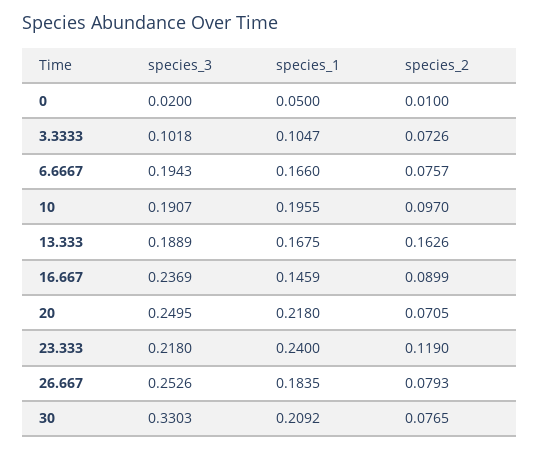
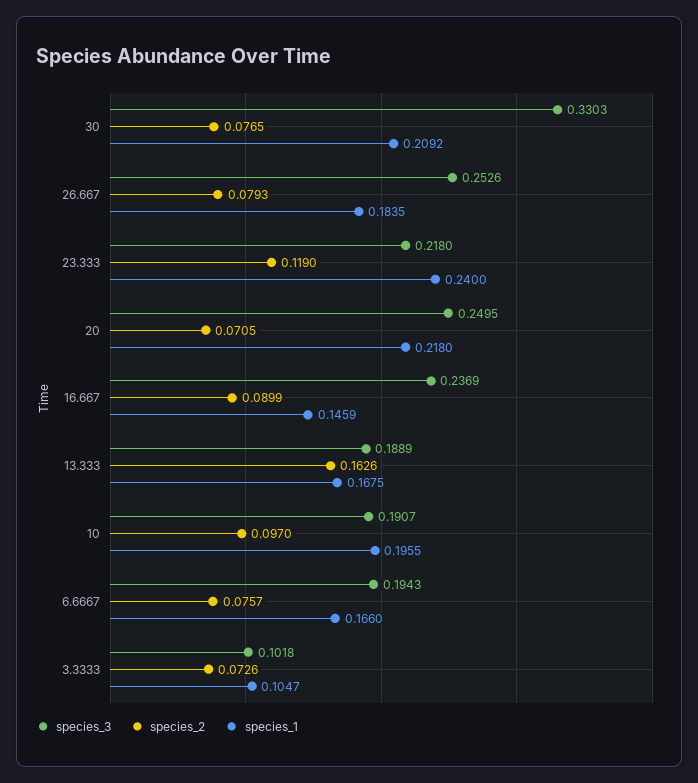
  {
    "species_3": {
-     "0": 0.02,
      "3.3333": 0.1018,
      "6.6667": 0.1943,
      "10": 0.1907,
      "13.333": 0.1889,
      "16.667": 0.2369,
      "20": 0.2495,
      "23.333": 0.218,
      "26.667": 0.2526,
      "30": 0.3303
    },
    "species_1": {
-     "0": 0.05,
      "3.3333": 0.1047,
      "6.6667": 0.166,
      "10": 0.1955,
      "13.333": 0.1675,
      "16.667": 0.1459,
      "20": 0.218,
      "23.333": 0.24,
      "26.667": 0.1835,
      "30": 0.2092
    },
    "species_2": {
-     "0": 0.01,
      "3.3333": 0.0726,
      "6.6667": 0.0757,
      "10": 0.097,
      "13.333": 0.1626,
      "16.667": 0.0899,
      "20": 0.0705,
      "23.333": 0.119,
      "26.667": 0.0793,
      "30": 0.0765
    }
  }

